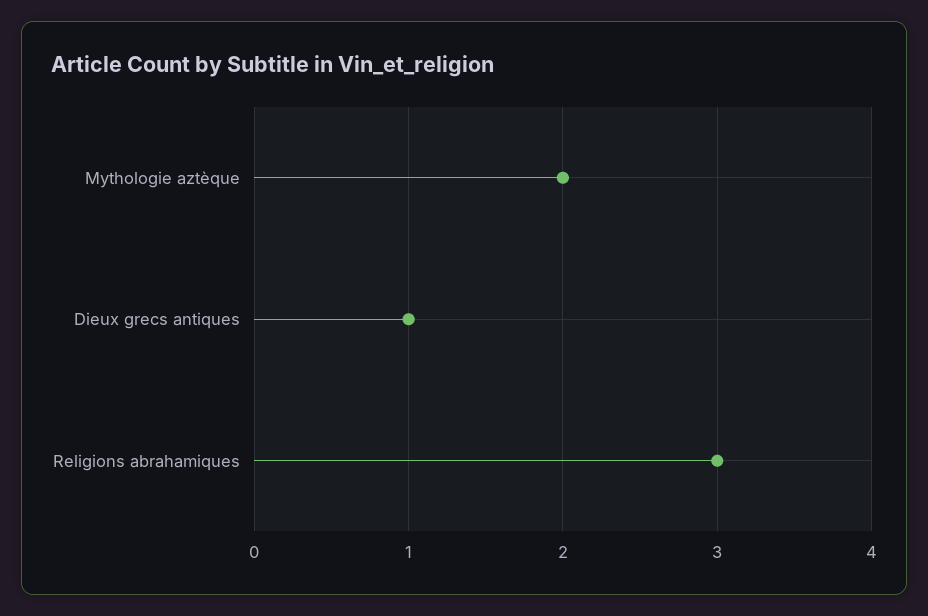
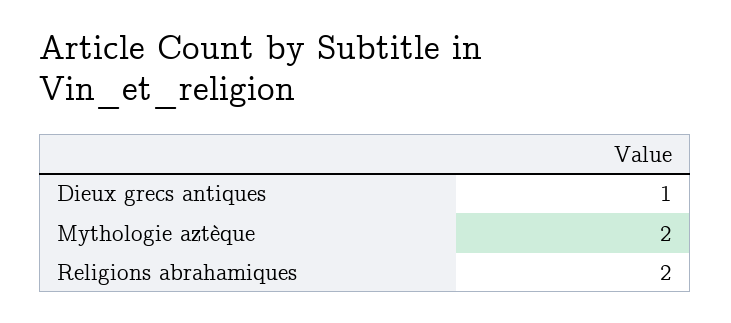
  {
    "Mythologie aztèque": 2,
    "Dieux grecs antiques": 1,
-   "Religions abrahamiques": 3
+   "Religions abrahamiques": 2
  }

